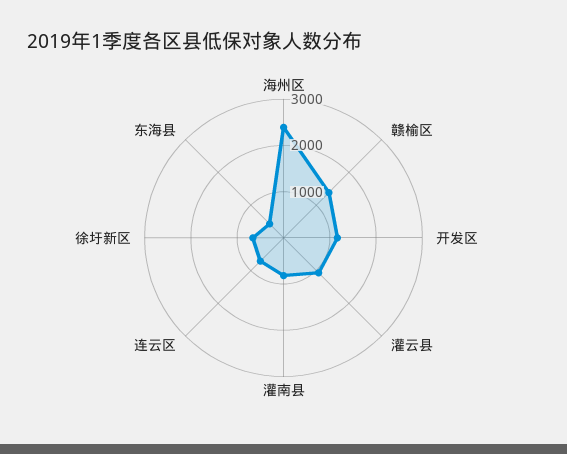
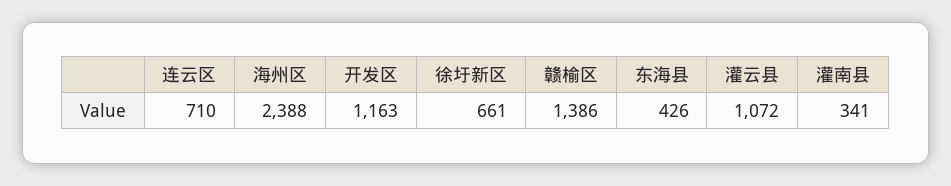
  {
    "海州区": 2388,
    "赣榆区": 1386,
    "开发区": 1163,
    "灌云县": 1072,
-   "灌南县": 800,
+   "灌南县": 341,
    "连云区": 710,
    "徐圩新区": 661,
    "东海县": 426
  }

